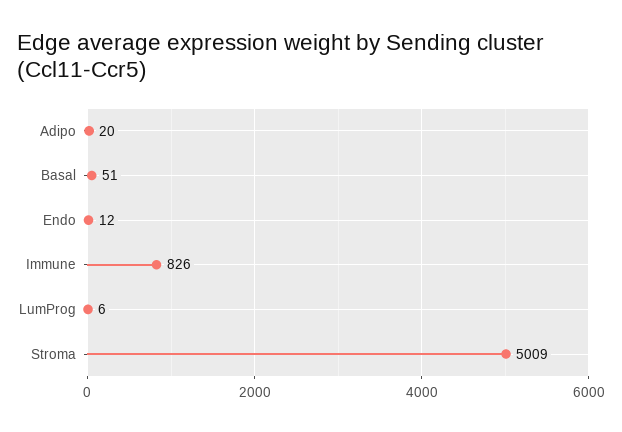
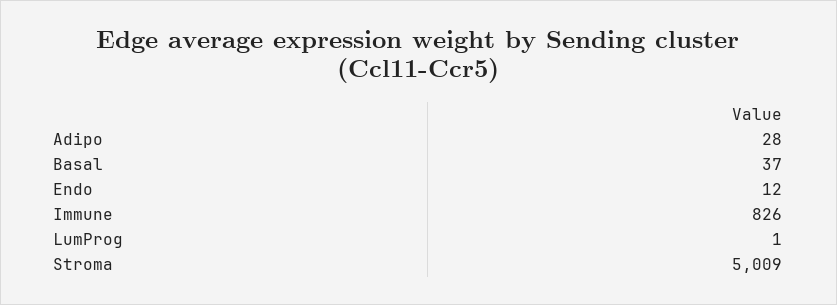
  {
-   "Adipo": 20,
+   "Adipo": 28,
-   "Basal": 51,
+   "Basal": 37,
    "Endo": 12,
    "Immune": 826,
-   "LumProg": 6,
+   "LumProg": 1,
    "Stroma": 5009
  }

